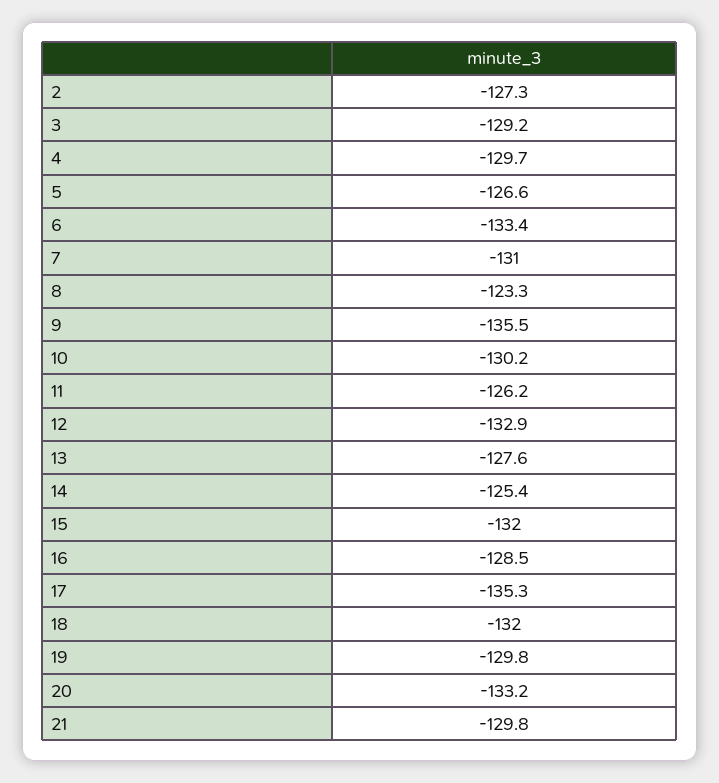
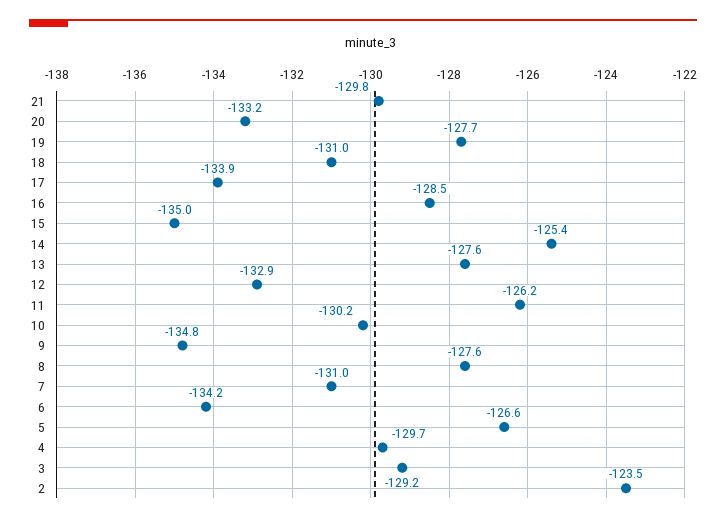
  {
-   "2": -127.3,
+   "2": -123.5,
    "3": -129.2,
    "4": -129.7,
    "5": -126.6,
-   "6": -133.4,
+   "6": -134.2,
    "7": -131,
-   "8": -123.3,
+   "8": -127.6,
-   "9": -135.5,
+   "9": -134.8,
    "10": -130.2,
    "11": -126.2,
    "12": -132.9,
    "13": -127.6,
    "14": -125.4,
-   "15": -132,
+   "15": -135,
    "16": -128.5,
-   "17": -135.3,
+   "17": -133.9,
-   "18": -132,
+   "18": -131,
-   "19": -129.8,
+   "19": -127.7,
    "20": -133.2,
    "21": -129.8
  }

